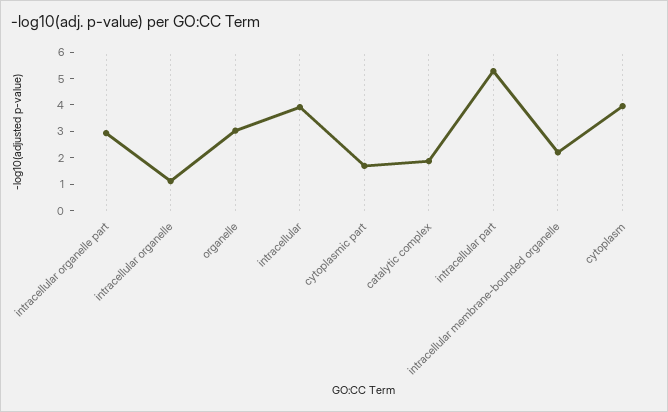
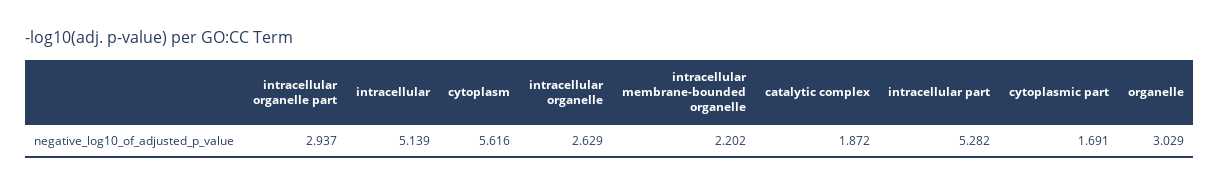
  {
    "intracellular organelle part": 2.937,
-   "intracellular organelle": 1,
+   "intracellular organelle": 2.629,
    "organelle": 3.029,
-   "intracellular": 4,
+   "intracellular": 5.139,
    "cytoplasmic part": 1.691,
    "catalytic complex": 1.872,
    "intracellular part": 5.282,
    "intracellular membrane-bounded organelle": 2.202,
-   "cytoplasm": 4
+   "cytoplasm": 5.616
  }

